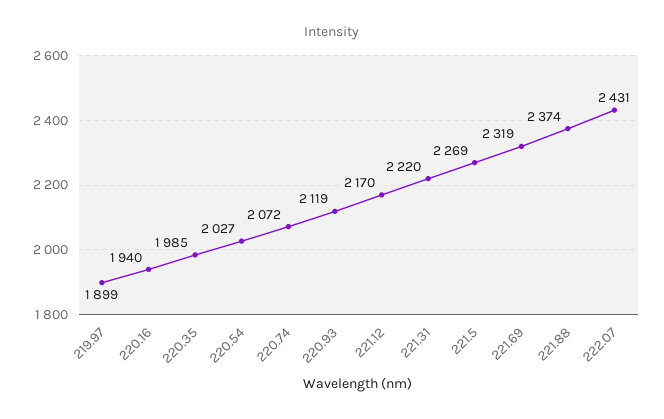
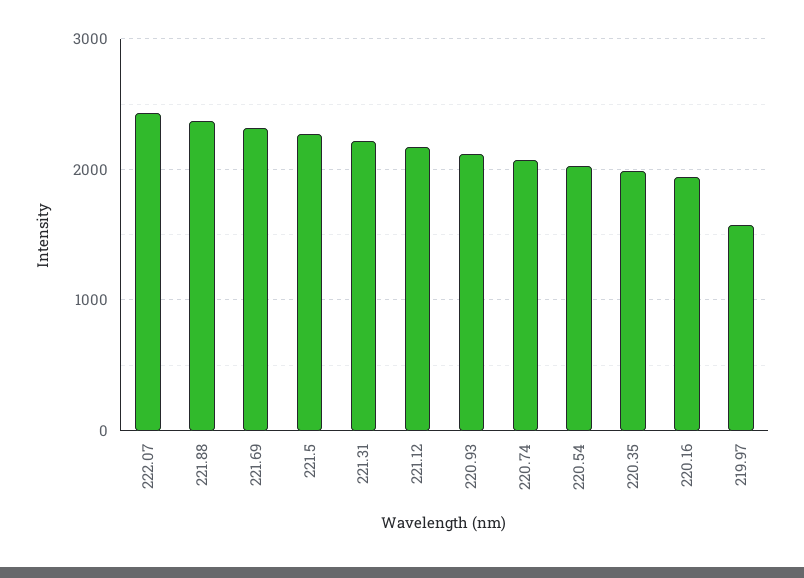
  {
-   "219.97": 1899,
+   "219.97": 1600,
    "220.16": 1940,
    "220.35": 1985,
    "220.54": 2027,
    "220.74": 2072,
    "220.93": 2119,
    "221.12": 2170,
    "221.31": 2220,
    "221.5": 2269,
    "221.69": 2319,
    "221.88": 2374,
    "222.07": 2431
  }

